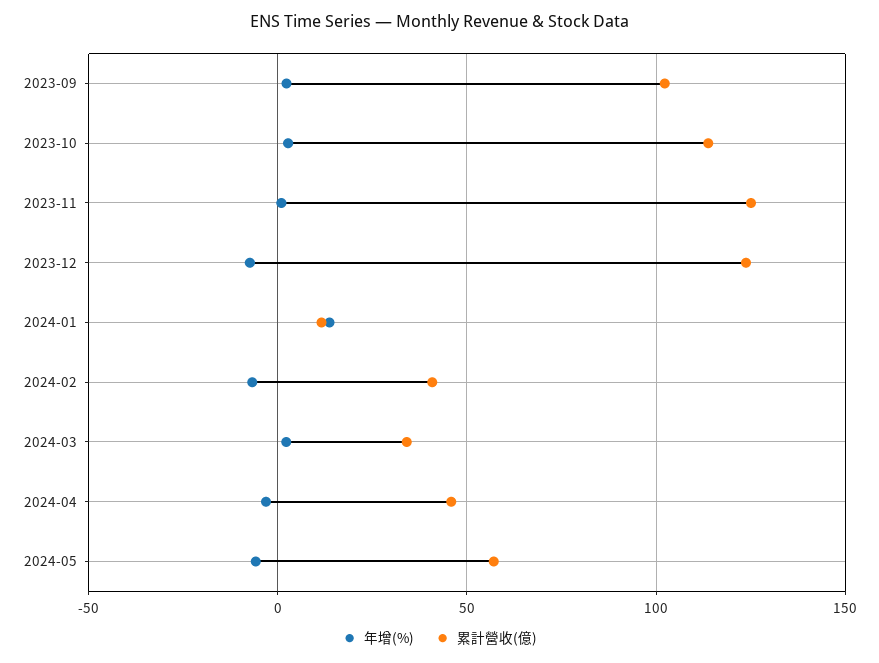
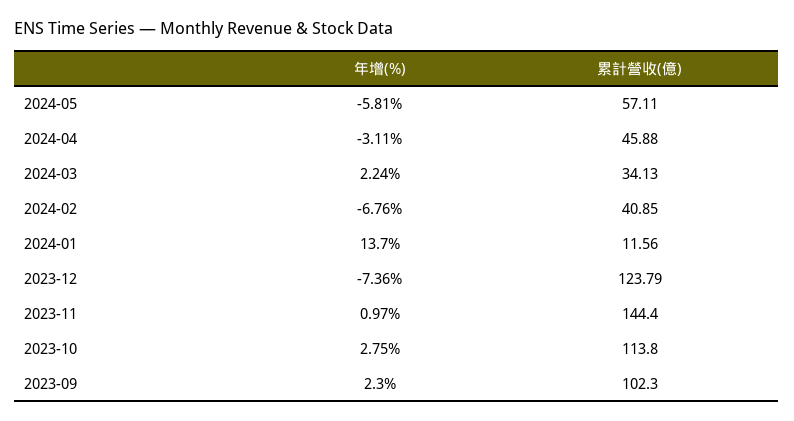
  {
    "年增(%)": {
      "2023-09": 2.3,
      "2023-10": 2.75,
      "2023-11": 0.97,
      "2023-12": -7.36,
      "2024-01": 13.7,
      "2024-02": -6.76,
      "2024-03": 2.24,
      "2024-04": -3.11,
      "2024-05": -5.81
    },
    "累計營收(億)": {
      "2023-09": 102.3,
      "2023-10": 113.8,
-     "2023-11": 125,
+     "2023-11": 144.4,
      "2023-12": 123.79,
      "2024-01": 11.56,
      "2024-02": 40.85,
      "2024-03": 34.13,
      "2024-04": 45.88,
      "2024-05": 57.11
    }
  }

